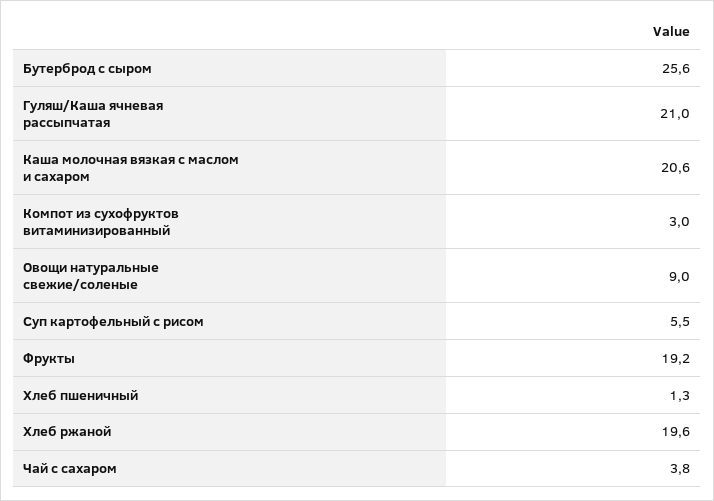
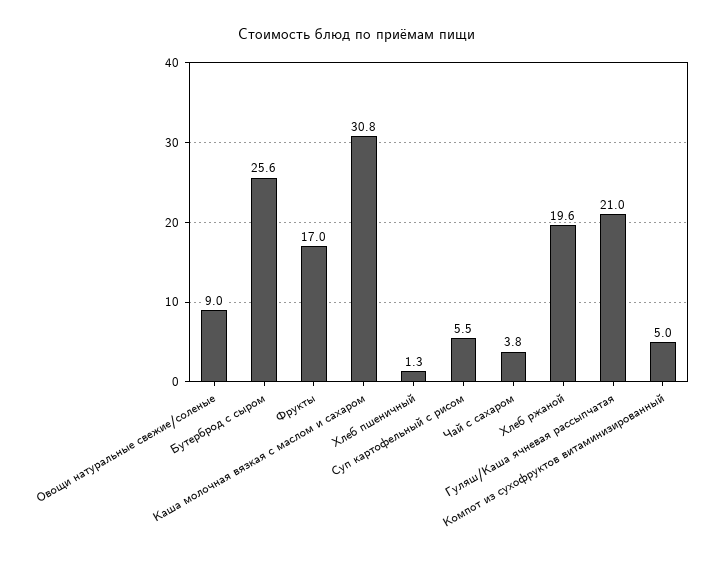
  {
    "Бутерброд с сыром": 25.6,
    "Гуляш/Каша ячневая рассыпчатая": 21,
-   "Каша молочная вязкая с маслом и сахаром": 20.6,
+   "Каша молочная вязкая с маслом и сахаром": 30.8,
-   "Компот из сухофруктов витаминизированный": 3,
+   "Компот из сухофруктов витаминизированный": 5,
    "Овощи натуральные свежие/соленые": 9,
    "Суп картофельный с рисом": 5.5,
-   "Фрукты": 19.2,
+   "Фрукты": 17,
    "Хлеб пшеничный": 1.3,
    "Хлеб ржаной": 19.6,
    "Чай с сахаром": 3.8
  }

